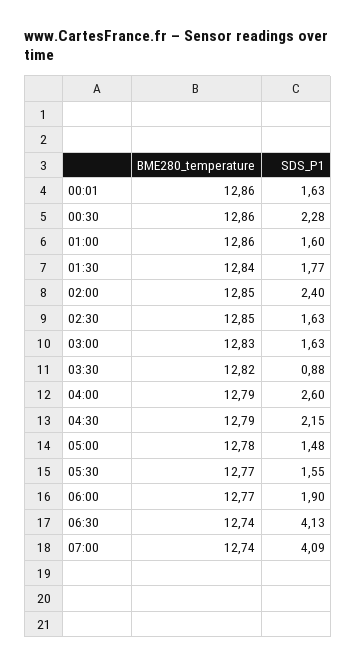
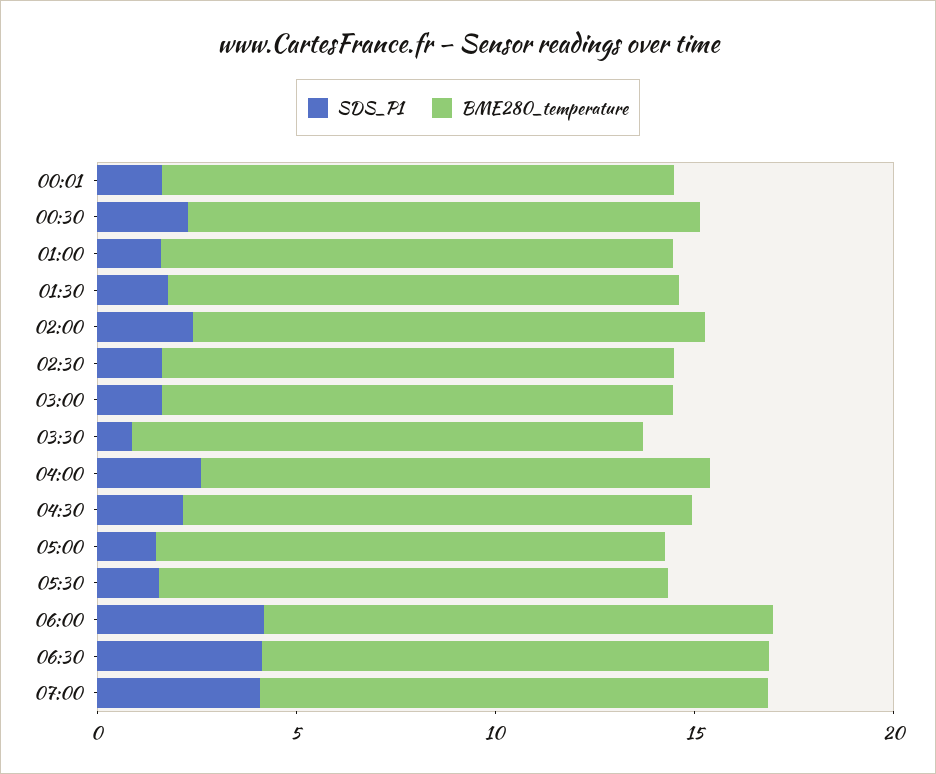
  {
    "BME280_temperature": {
      "00:01": 12.86,
      "00:30": 12.86,
      "01:00": 12.86,
      "01:30": 12.84,
      "02:00": 12.85,
      "02:30": 12.85,
      "03:00": 12.83,
      "03:30": 12.82,
      "04:00": 12.79,
      "04:30": 12.79,
      "05:00": 12.78,
      "05:30": 12.77,
      "06:00": 12.77,
      "06:30": 12.74,
      "07:00": 12.74
    },
    "SDS_P1": {
      "00:01": 1.63,
      "00:30": 2.28,
      "01:00": 1.6,
      "01:30": 1.77,
      "02:00": 2.4,
      "02:30": 1.63,
      "03:00": 1.63,
      "03:30": 0.88,
      "04:00": 2.6,
      "04:30": 2.15,
      "05:00": 1.48,
      "05:30": 1.55,
-     "06:00": 1.9,
+     "06:00": 4,
      "06:30": 4.13,
      "07:00": 4.09
    }
  }

